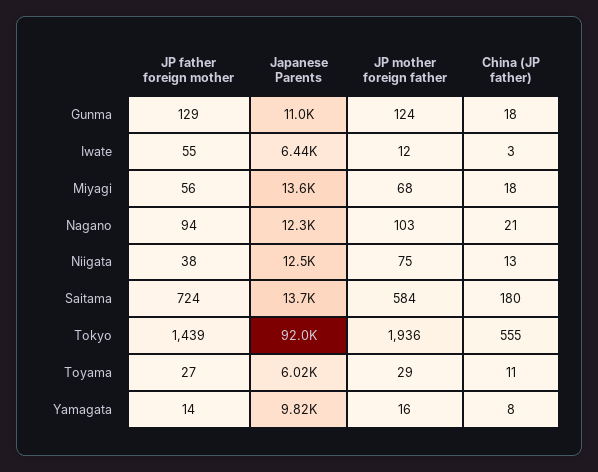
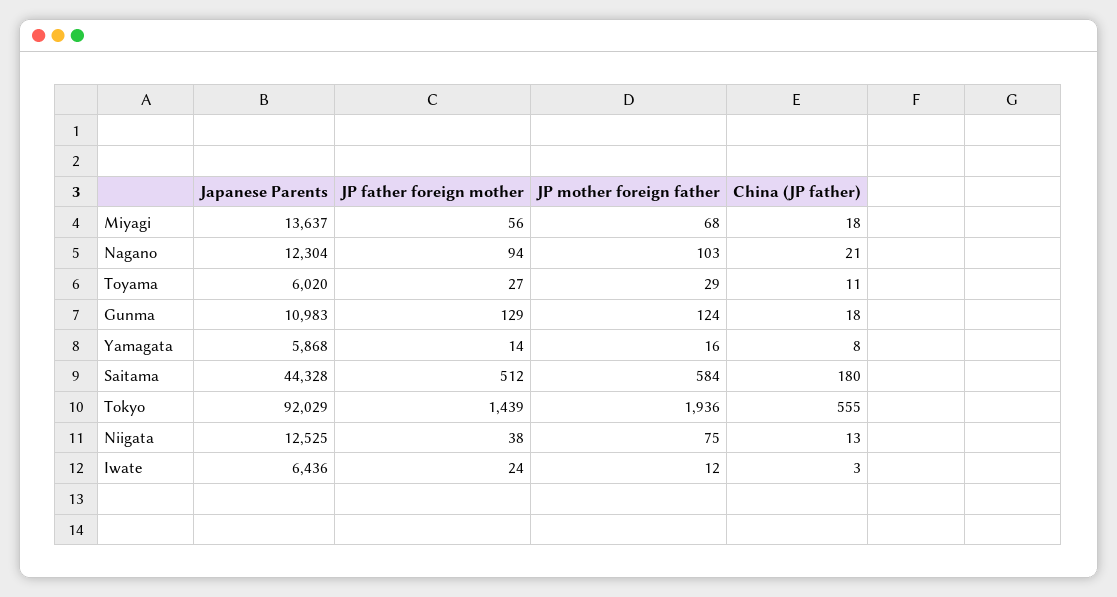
  {
    "JP father foreign mother": {
      "Gunma": 129,
-     "Iwate": 55,
+     "Iwate": 24,
      "Miyagi": 56,
      "Nagano": 94,
      "Niigata": 38,
-     "Saitama": 724,
+     "Saitama": 512,
      "Tokyo": 1439,
      "Toyama": 27,
      "Yamagata": 14
    },
    "Japanese Parents": {
      "Gunma": 10983,
      "Iwate": 6436,
      "Miyagi": 13637,
      "Nagano": 12304,
      "Niigata": 12525,
-     "Saitama": 13700,
+     "Saitama": 44328,
      "Tokyo": 92029,
      "Toyama": 6020,
-     "Yamagata": 9820
+     "Yamagata": 5868
    },
    "JP mother foreign father": {
      "Gunma": 124,
      "Iwate": 12,
      "Miyagi": 68,
      "Nagano": 103,
      "Niigata": 75,
      "Saitama": 584,
      "Tokyo": 1936,
      "Toyama": 29,
      "Yamagata": 16
    },
    "China (JP father)": {
      "Gunma": 18,
      "Iwate": 3,
      "Miyagi": 18,
      "Nagano": 21,
      "Niigata": 13,
      "Saitama": 180,
      "Tokyo": 555,
      "Toyama": 11,
      "Yamagata": 8
    }
  }

